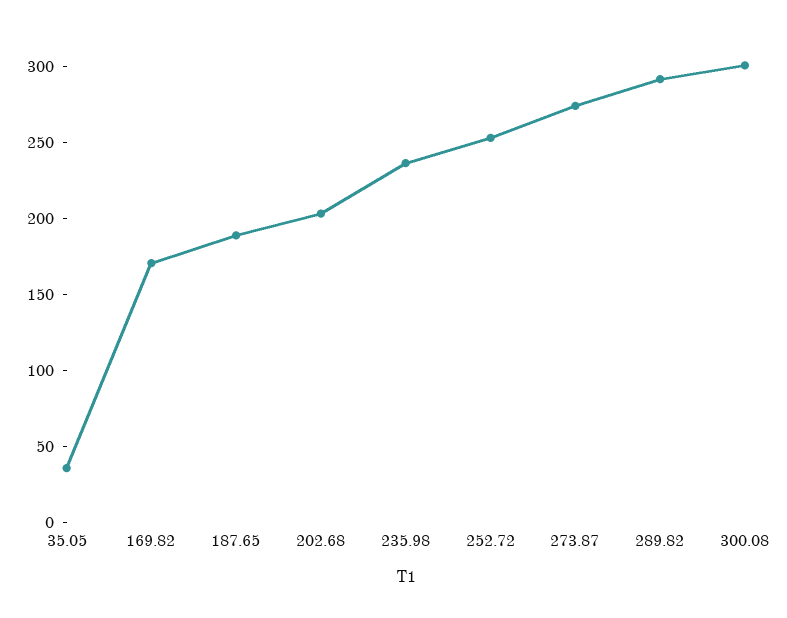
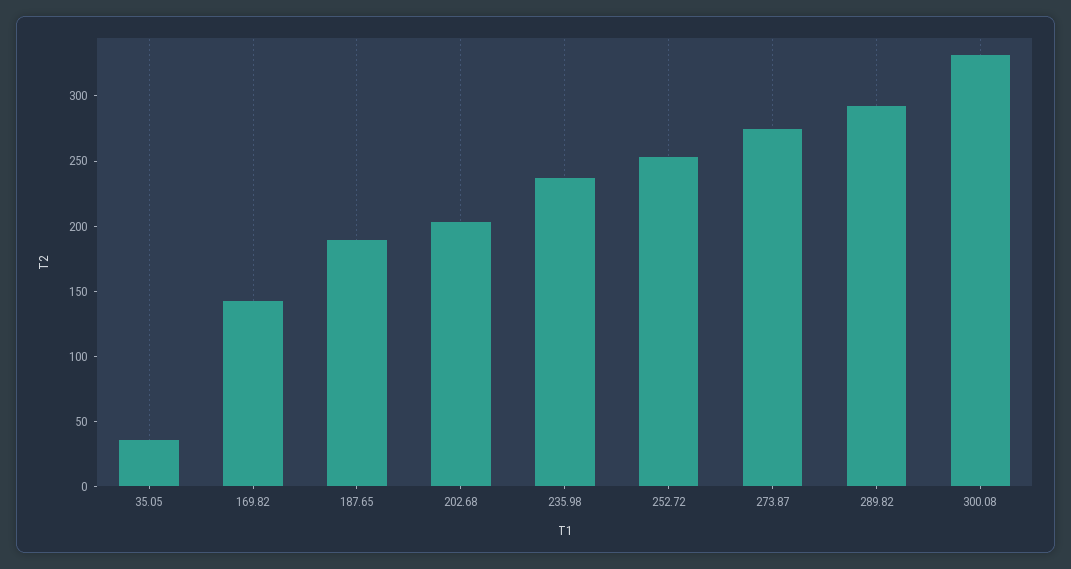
  {
    "35.05": 40,
-   "169.82": 170,
+   "169.82": 140,
    "187.65": 190,
    "202.68": 200,
    "235.98": 240,
    "252.72": 250,
    "273.87": 270,
    "289.82": 290,
-   "300.08": 300
+   "300.08": 330
  }

